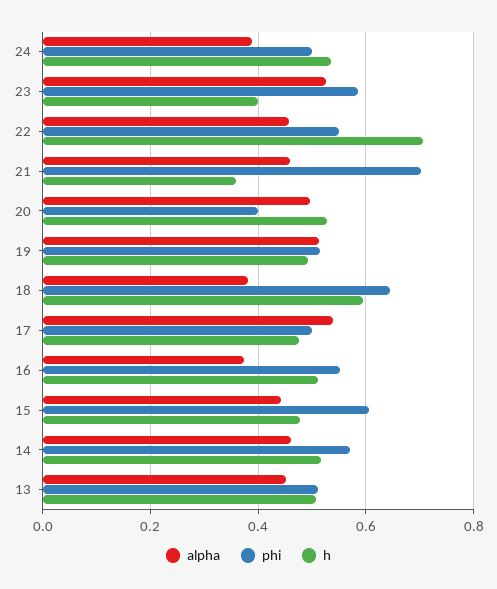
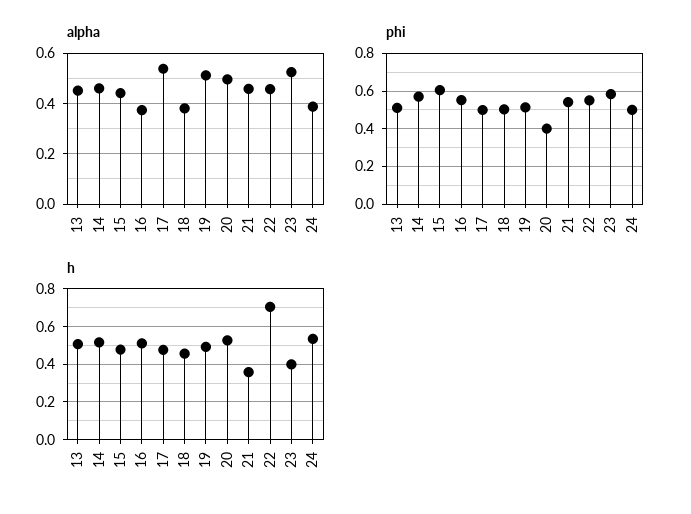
  {
    "alpha": {
      "24": 0.38,
      "23": 0.52,
      "22": 0.46,
      "21": 0.46,
      "20": 0.5,
      "19": 0.52,
      "18": 0.38,
      "17": 0.54,
      "16": 0.38,
      "15": 0.44,
      "14": 0.46,
      "13": 0.46
    },
    "phi": {
      "24": 0.5,
      "23": 0.58,
      "22": 0.56,
-     "21": 0.7,
+     "21": 0.55,
      "20": 0.4,
      "19": 0.52,
-     "18": 0.64,
+     "18": 0.5,
      "17": 0.5,
      "16": 0.56,
      "15": 0.6,
      "14": 0.58,
      "13": 0.52
    },
    "h": {
      "24": 0.54,
      "23": 0.4,
      "22": 0.7,
      "21": 0.36,
      "20": 0.52,
      "19": 0.5,
-     "18": 0.6,
+     "18": 0.45,
      "17": 0.48,
      "16": 0.52,
      "15": 0.48,
      "14": 0.52,
      "13": 0.5
    }
  }

